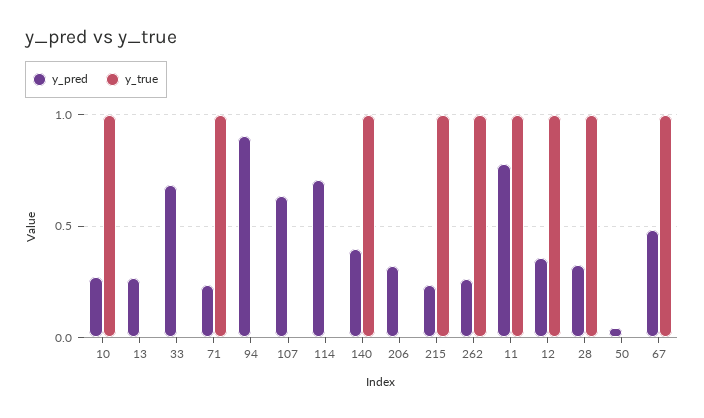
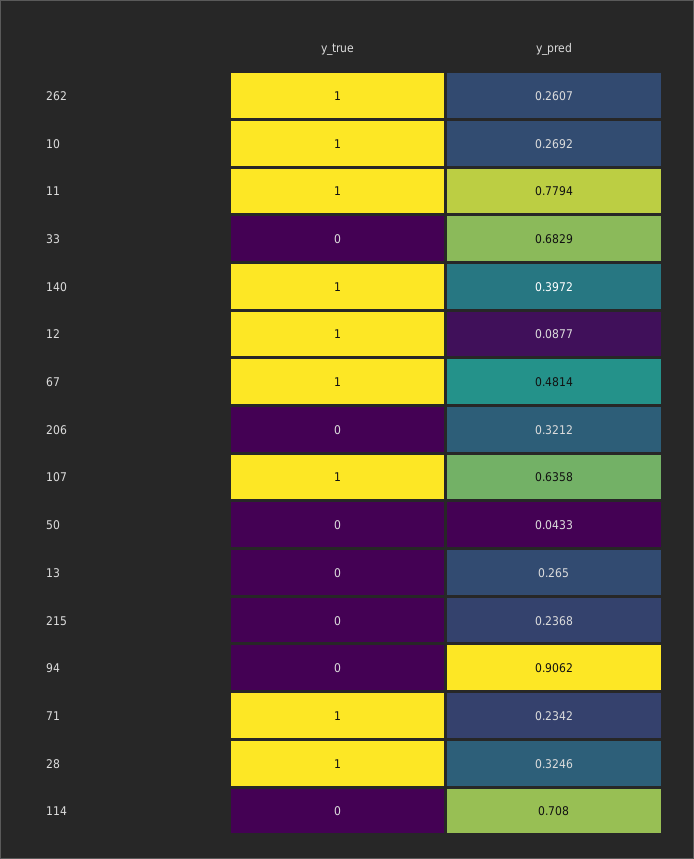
  {
    "y_pred": {
      "10": 0.2692,
      "13": 0.265,
      "33": 0.6829,
      "71": 0.2342,
      "94": 0.9062,
      "107": 0.6358,
      "114": 0.708,
      "140": 0.3972,
      "206": 0.3212,
      "215": 0.2368,
      "262": 0.2607,
      "11": 0.7794,
-     "12": 0.35,
+     "12": 0.0877,
      "28": 0.3246,
      "50": 0.0433,
      "67": 0.4814
    },
    "y_true": {
      "10": 1,
      "13": 0,
      "33": 0,
      "71": 1,
      "94": 0,
-     "107": 0,
+     "107": 1,
      "114": 0,
      "140": 1,
      "206": 0,
-     "215": 1,
+     "215": 0,
      "262": 1,
      "11": 1,
      "12": 1,
      "28": 1,
      "50": 0,
      "67": 1
    }
  }

